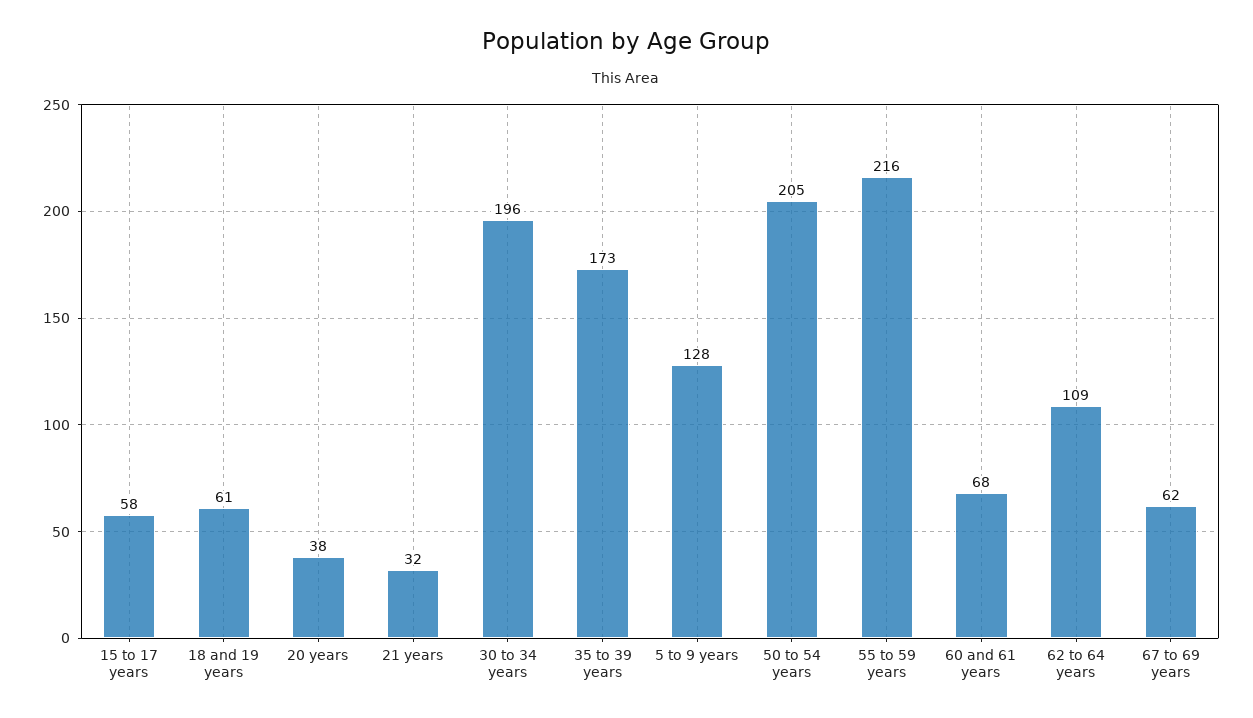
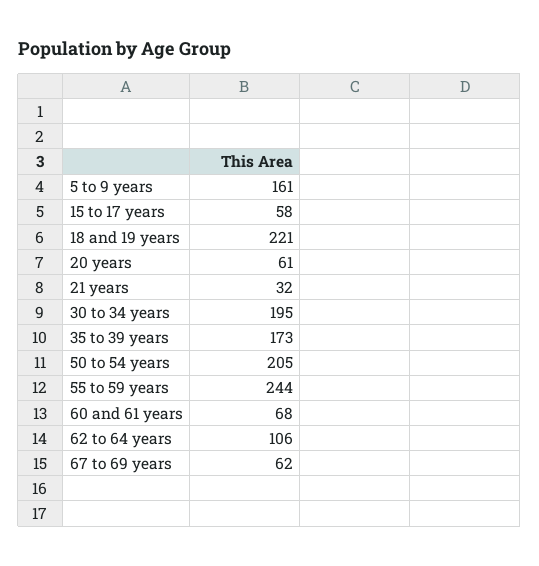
  {
    "15 to 17 years": 58,
-   "18 and 19 years": 61,
+   "18 and 19 years": 221,
-   "20 years": 38,
+   "20 years": 61,
    "21 years": 32,
-   "30 to 34 years": 196,
+   "30 to 34 years": 195,
    "35 to 39 years": 173,
-   "5 to 9 years": 128,
+   "5 to 9 years": 161,
    "50 to 54 years": 205,
-   "55 to 59 years": 216,
+   "55 to 59 years": 244,
    "60 and 61 years": 68,
-   "62 to 64 years": 109,
+   "62 to 64 years": 106,
    "67 to 69 years": 62
  }

